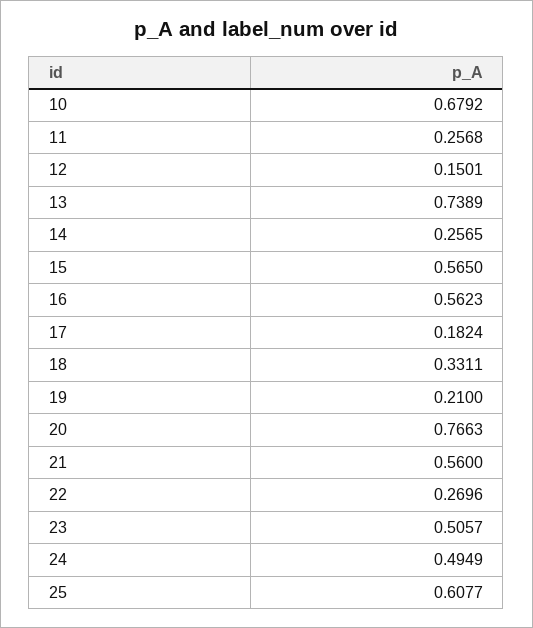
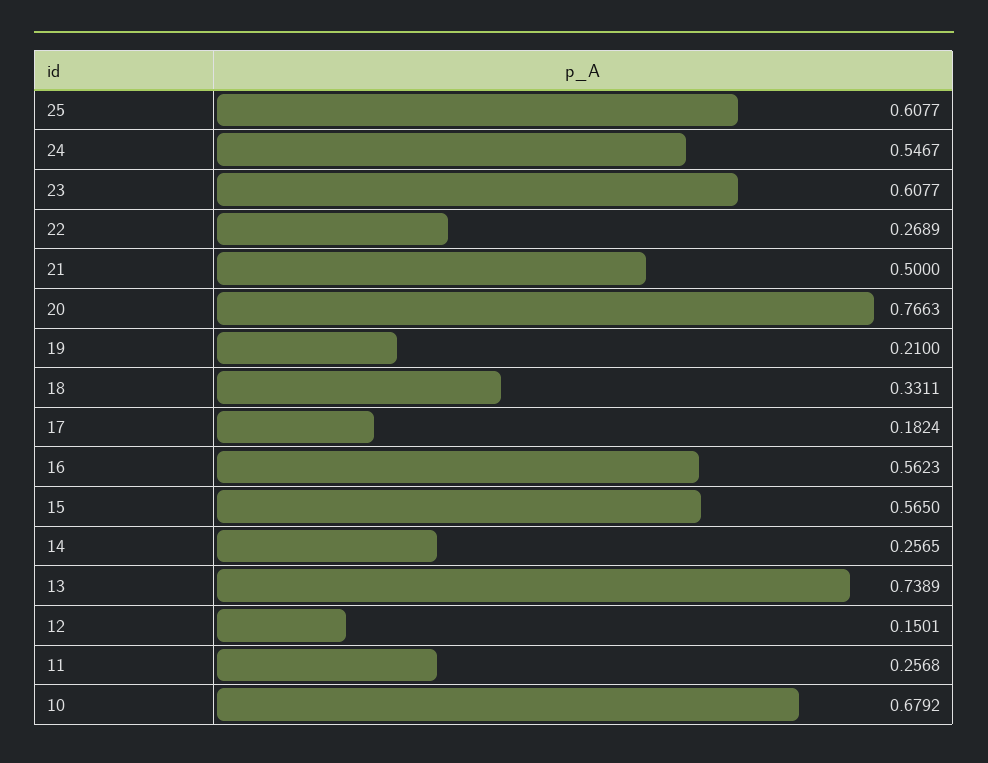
  {
    "10": 0.6792,
    "11": 0.2568,
    "12": 0.1501,
    "13": 0.7389,
    "14": 0.2565,
    "15": 0.565,
    "16": 0.5623,
    "17": 0.1824,
    "18": 0.3311,
    "19": 0.21,
    "20": 0.7663,
-   "21": 0.56,
+   "21": 0.5,
-   "22": 0.2696,
+   "22": 0.2689,
-   "23": 0.5057,
+   "23": 0.6077,
-   "24": 0.4949,
+   "24": 0.5467,
    "25": 0.6077
  }

